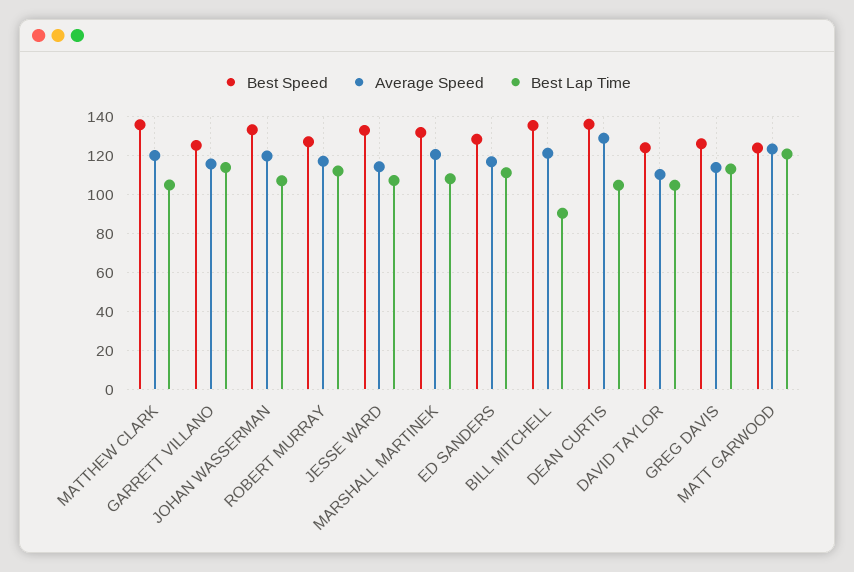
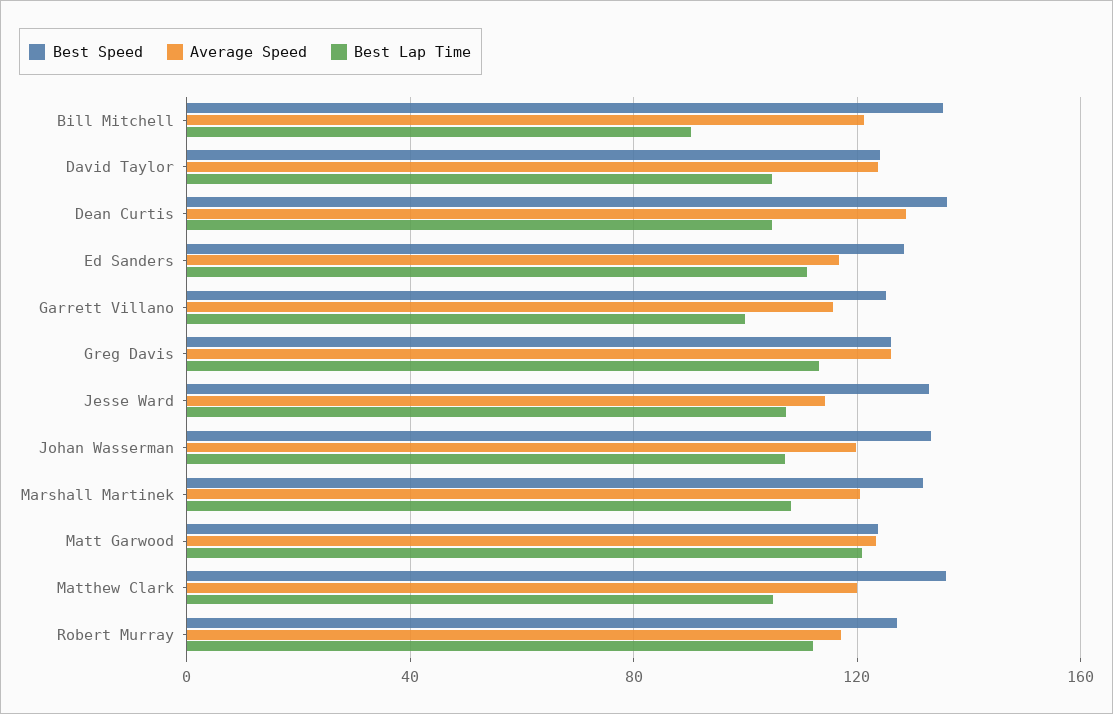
  {
    "Best Speed": {
      "MATTHEW CLARK": 135,
      "GARRETT VILLANO": 125,
      "JOHAN WASSERMAN": 135,
      "ROBERT MURRAY": 125,
      "JESSE WARD": 135,
      "MARSHALL MARTINEK": 130,
      "ED SANDERS": 130,
      "BILL MITCHELL": 135,
      "DEAN CURTIS": 135,
      "DAVID TAYLOR": 125,
      "GREG DAVIS": 125,
      "MATT GARWOOD": 125
    },
    "Average Speed": {
      "MATTHEW CLARK": 120,
      "GARRETT VILLANO": 115,
      "JOHAN WASSERMAN": 120,
      "ROBERT MURRAY": 115,
      "JESSE WARD": 115,
      "MARSHALL MARTINEK": 120,
      "ED SANDERS": 115,
      "BILL MITCHELL": 120,
      "DEAN CURTIS": 130,
-     "DAVID TAYLOR": 110,
+     "DAVID TAYLOR": 125,
-     "GREG DAVIS": 115,
+     "GREG DAVIS": 125,
      "MATT GARWOOD": 125
    },
    "Best Lap Time": {
      "MATTHEW CLARK": 105,
-     "GARRETT VILLANO": 115,
+     "GARRETT VILLANO": 100,
      "JOHAN WASSERMAN": 105,
      "ROBERT MURRAY": 110,
      "JESSE WARD": 105,
      "MARSHALL MARTINEK": 110,
      "ED SANDERS": 110,
      "BILL MITCHELL": 90,
      "DEAN CURTIS": 105,
      "DAVID TAYLOR": 105,
      "GREG DAVIS": 115,
      "MATT GARWOOD": 120
    }
  }

